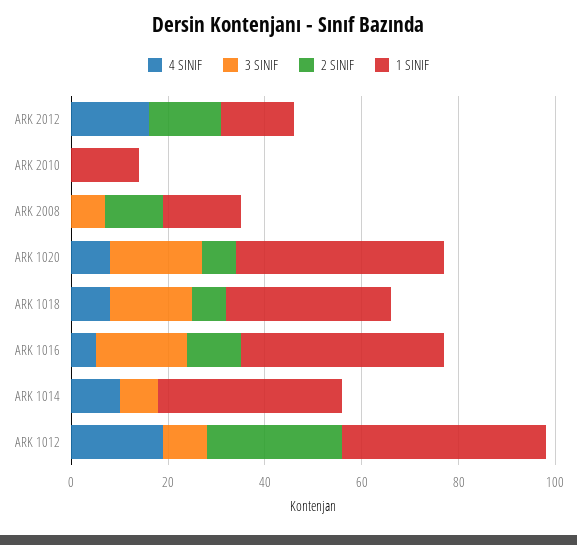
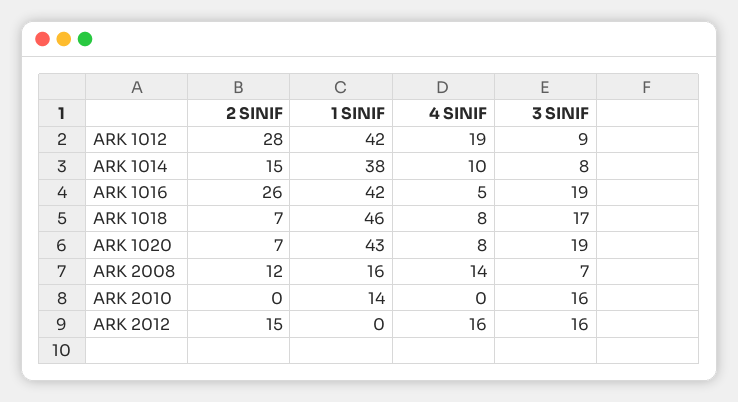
  {
    "4 SINIF": {
      "ARK 2012": 16,
      "ARK 2010": 0,
-     "ARK 2008": 0,
+     "ARK 2008": 14,
      "ARK 1020": 8,
      "ARK 1018": 8,
      "ARK 1016": 5,
      "ARK 1014": 10,
      "ARK 1012": 19
    },
    "3 SINIF": {
-     "ARK 2012": 0,
+     "ARK 2012": 16,
-     "ARK 2010": 0,
+     "ARK 2010": 16,
      "ARK 2008": 7,
      "ARK 1020": 19,
      "ARK 1018": 17,
      "ARK 1016": 19,
      "ARK 1014": 8,
      "ARK 1012": 9
    },
    "2 SINIF": {
      "ARK 2012": 15,
      "ARK 2010": 0,
      "ARK 2008": 12,
      "ARK 1020": 7,
      "ARK 1018": 7,
-     "ARK 1016": 10,
+     "ARK 1016": 26,
-     "ARK 1014": 0,
+     "ARK 1014": 15,
      "ARK 1012": 28
    },
    "1 SINIF": {
-     "ARK 2012": 15,
+     "ARK 2012": 0,
      "ARK 2010": 14,
      "ARK 2008": 16,
      "ARK 1020": 43,
-     "ARK 1018": 35,
+     "ARK 1018": 46,
      "ARK 1016": 42,
      "ARK 1014": 38,
      "ARK 1012": 42
    }
  }

